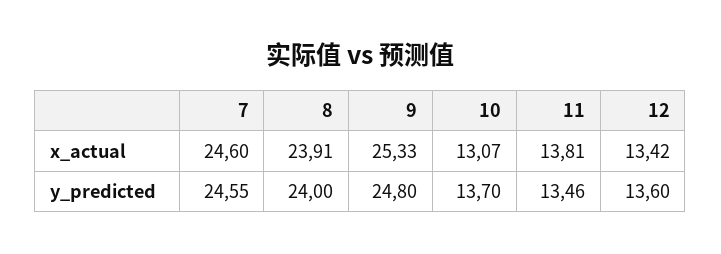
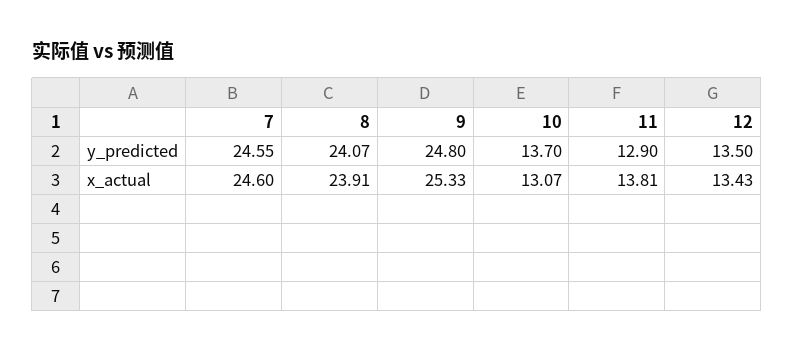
  {
    "7": {
      "x_actual": 24.6,
      "y_predicted": 24.55
    },
    "8": {
      "x_actual": 23.91,
-     "y_predicted": 24
+     "y_predicted": 24.07
    },
    "9": {
      "x_actual": 25.33,
      "y_predicted": 24.8
    },
    "10": {
      "x_actual": 13.07,
      "y_predicted": 13.7
    },
    "11": {
      "x_actual": 13.81,
-     "y_predicted": 13.46
+     "y_predicted": 12.9
    },
    "12": {
-     "x_actual": 13.42,
+     "x_actual": 13.43,
-     "y_predicted": 13.6
+     "y_predicted": 13.5
    }
  }

